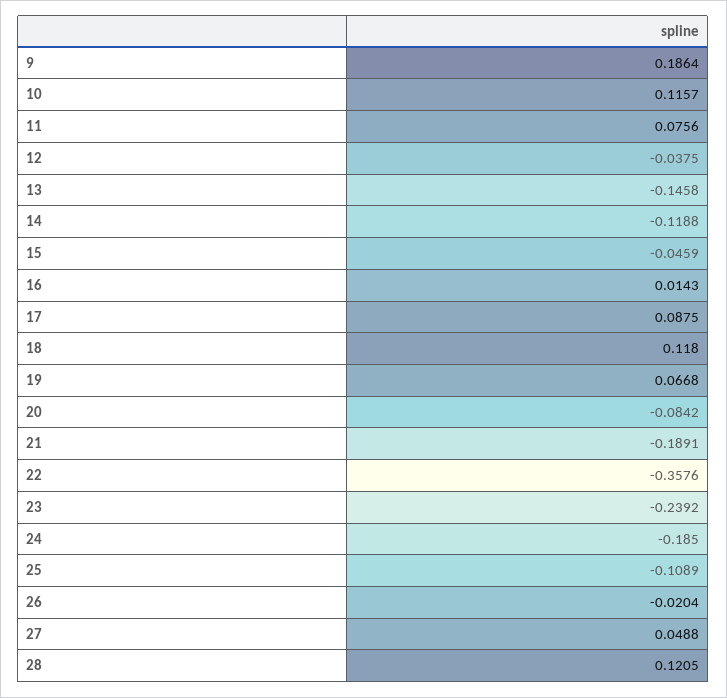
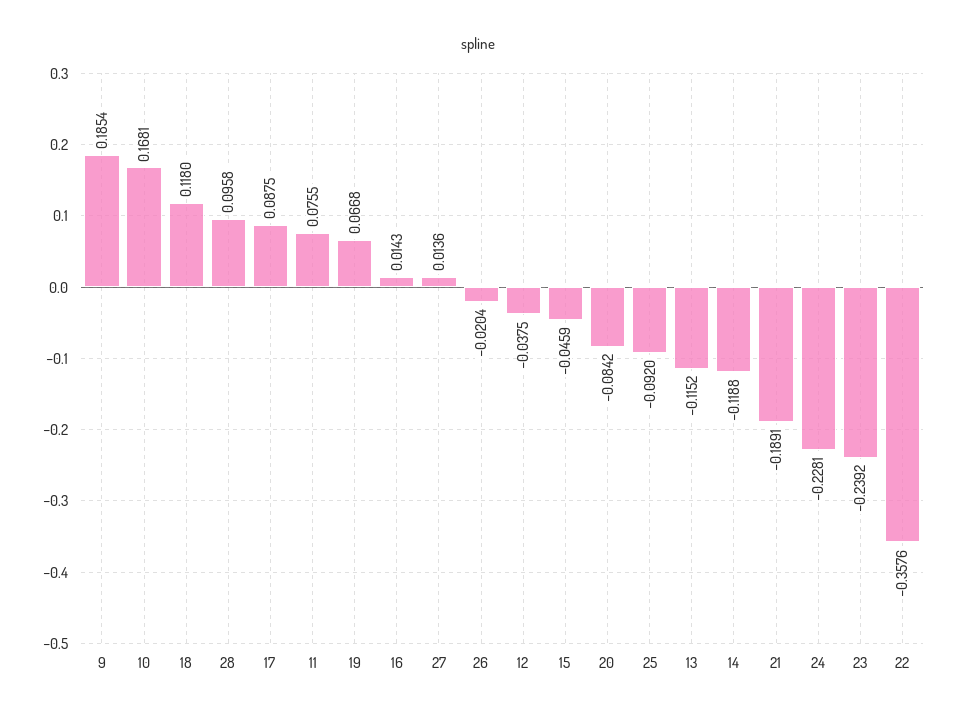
  {
-   "9": 0.1864,
+   "9": 0.1854,
-   "10": 0.1157,
+   "10": 0.1681,
-   "11": 0.0756,
+   "11": 0.0755,
    "12": -0.0375,
-   "13": -0.1458,
+   "13": -0.1152,
    "14": -0.1188,
    "15": -0.0459,
    "16": 0.0143,
    "17": 0.0875,
    "18": 0.118,
    "19": 0.0668,
    "20": -0.0842,
    "21": -0.1891,
    "22": -0.3576,
    "23": -0.2392,
-   "24": -0.185,
+   "24": -0.2281,
-   "25": -0.1089,
+   "25": -0.092,
    "26": -0.0204,
-   "27": 0.0488,
+   "27": 0.0136,
-   "28": 0.1205
+   "28": 0.0958
  }

